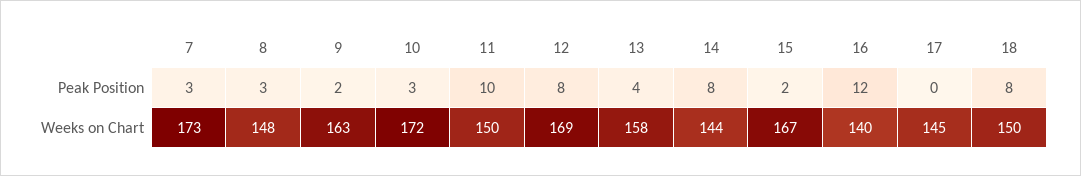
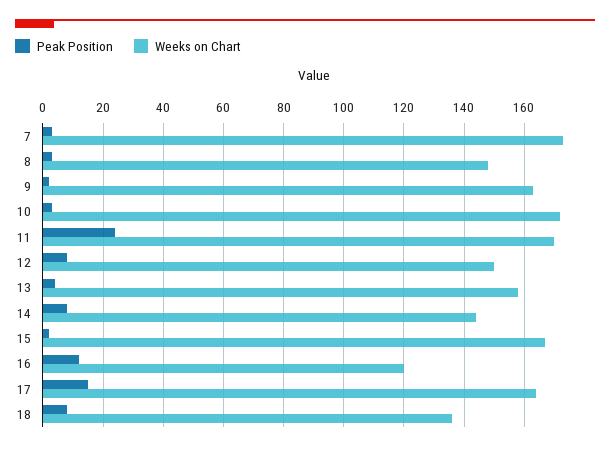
  {
    "Peak Position": {
      "7": 3,
      "8": 3,
      "9": 2,
      "10": 3,
-     "11": 10,
+     "11": 25,
      "12": 8,
      "13": 4,
      "14": 8,
      "15": 2,
      "16": 12,
-     "17": 0,
+     "17": 15,
      "18": 8
    },
    "Weeks on Chart": {
      "7": 173,
      "8": 148,
      "9": 163,
      "10": 172,
-     "11": 150,
+     "11": 170,
-     "12": 169,
+     "12": 150,
      "13": 158,
      "14": 144,
      "15": 167,
-     "16": 140,
+     "16": 120,
-     "17": 145,
+     "17": 165,
-     "18": 150
+     "18": 135
    }
  }

